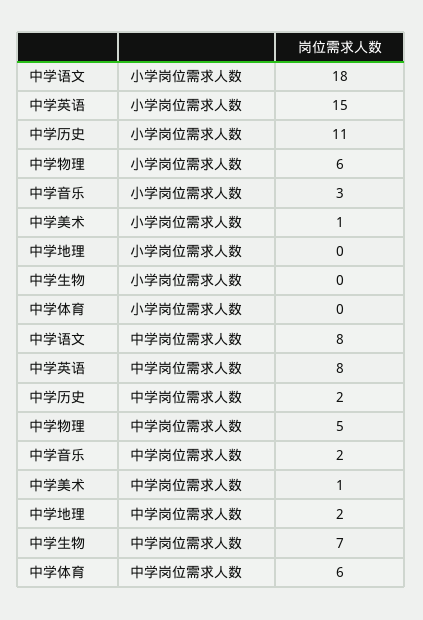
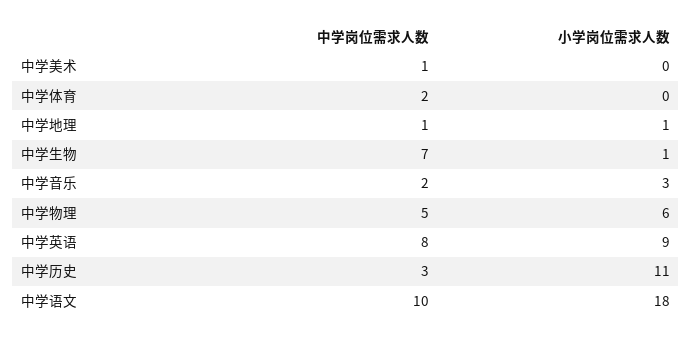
  {
    "中学语文": {
      "小学岗位需求人数": 18,
-     "中学岗位需求人数": 8
+     "中学岗位需求人数": 10
    },
    "中学英语": {
-     "小学岗位需求人数": 15,
+     "小学岗位需求人数": 9,
      "中学岗位需求人数": 8
    },
    "中学历史": {
      "小学岗位需求人数": 11,
-     "中学岗位需求人数": 2
+     "中学岗位需求人数": 3
    },
    "中学物理": {
      "小学岗位需求人数": 6,
      "中学岗位需求人数": 5
    },
    "中学音乐": {
      "小学岗位需求人数": 3,
      "中学岗位需求人数": 2
    },
    "中学美术": {
-     "小学岗位需求人数": 1,
+     "小学岗位需求人数": 0,
      "中学岗位需求人数": 1
    },
    "中学地理": {
-     "小学岗位需求人数": 0,
+     "小学岗位需求人数": 1,
-     "中学岗位需求人数": 2
+     "中学岗位需求人数": 1
    },
    "中学生物": {
-     "小学岗位需求人数": 0,
+     "小学岗位需求人数": 1,
      "中学岗位需求人数": 7
    },
    "中学体育": {
      "小学岗位需求人数": 0,
-     "中学岗位需求人数": 6
+     "中学岗位需求人数": 2
    }
  }

